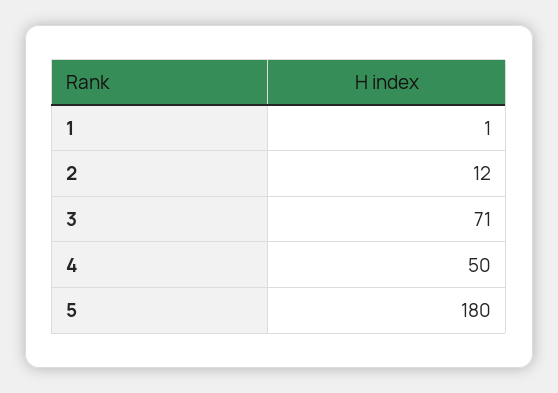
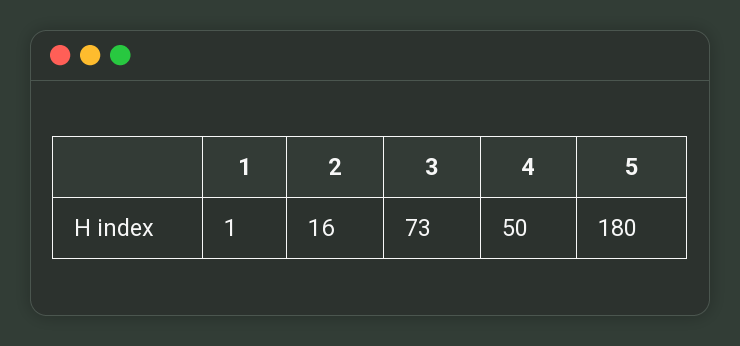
  {
    "1": 1,
-   "2": 12,
+   "2": 16,
-   "3": 71,
+   "3": 73,
    "4": 50,
    "5": 180
  }

